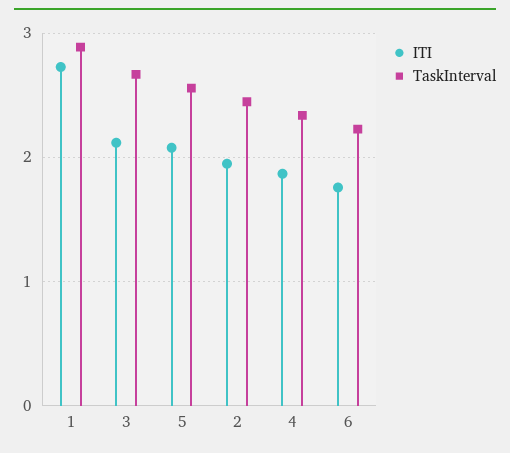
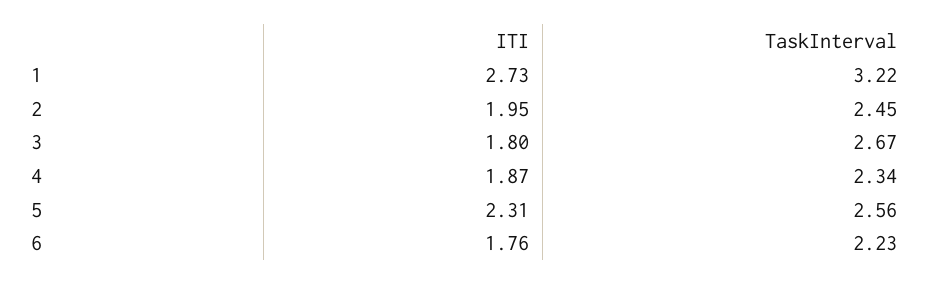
  {
    "ITI": {
      "1": 2.73,
-     "3": 2.1,
+     "3": 1.8,
-     "5": 2.1,
+     "5": 2.31,
      "2": 1.95,
      "4": 1.87,
      "6": 1.76
    },
    "TaskInterval": {
-     "1": 2.9,
+     "1": 3.22,
      "3": 2.67,
      "5": 2.56,
      "2": 2.45,
      "4": 2.34,
      "6": 2.23
    }
  }

